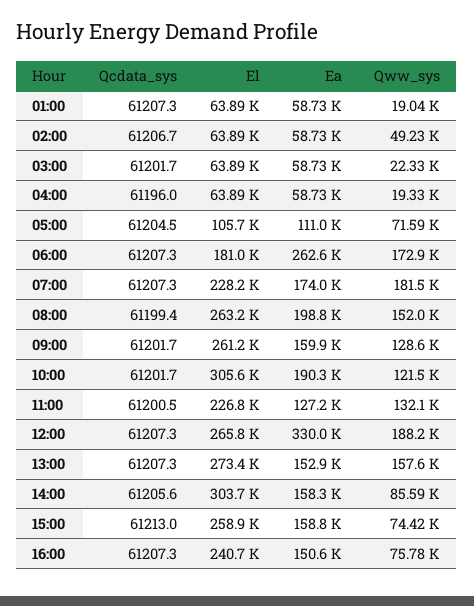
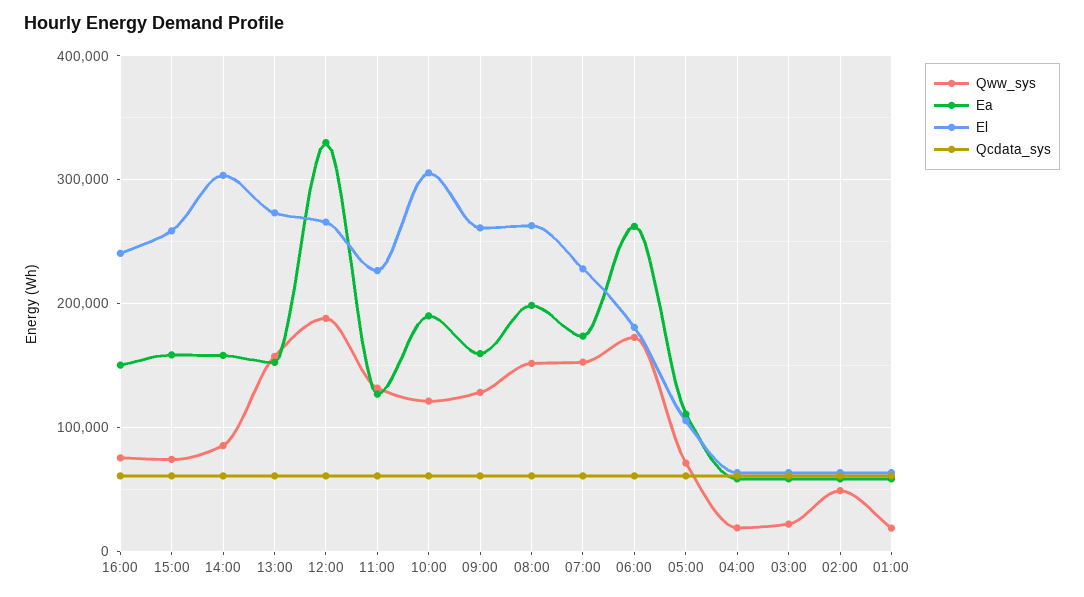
  {
    "Qcdata_sys": {
      "01:00": 61207.3,
      "02:00": 61206.7,
      "03:00": 61201.7,
      "04:00": 61196,
      "05:00": 61204.5,
      "06:00": 61207.3,
      "07:00": 61207.3,
      "08:00": 61199.4,
      "09:00": 61201.7,
      "10:00": 61201.7,
      "11:00": 61200.5,
      "12:00": 61207.3,
      "13:00": 61207.3,
      "14:00": 61205.6,
      "15:00": 61213,
      "16:00": 61207.3
    },
    "El": {
      "01:00": 63890,
      "02:00": 63890,
      "03:00": 63890,
      "04:00": 63890,
      "05:00": 105700,
      "06:00": 181000,
      "07:00": 228200,
      "08:00": 263200,
      "09:00": 261200,
      "10:00": 305600,
      "11:00": 226800,
      "12:00": 265800,
      "13:00": 273400,
      "14:00": 303700,
      "15:00": 258900,
      "16:00": 240700
    },
    "Ea": {
      "01:00": 58730,
      "02:00": 58730,
      "03:00": 58730,
      "04:00": 58730,
      "05:00": 111000,
      "06:00": 262600,
      "07:00": 174000,
      "08:00": 198800,
      "09:00": 159900,
      "10:00": 190300,
      "11:00": 127200,
      "12:00": 330000,
      "13:00": 152900,
      "14:00": 158300,
      "15:00": 158800,
      "16:00": 150600
    },
    "Qww_sys": {
      "01:00": 19040,
      "02:00": 49230,
      "03:00": 22330,
      "04:00": 19330,
      "05:00": 71590,
      "06:00": 172900,
-     "07:00": 181500,
+     "07:00": 150000,
      "08:00": 152000,
      "09:00": 128600,
      "10:00": 121500,
      "11:00": 132100,
      "12:00": 188200,
      "13:00": 157600,
      "14:00": 85590,
      "15:00": 74420,
      "16:00": 75780
    }
  }

